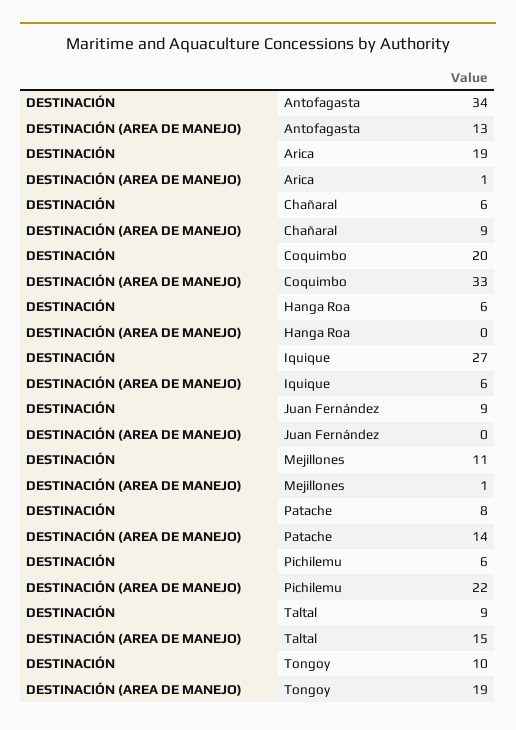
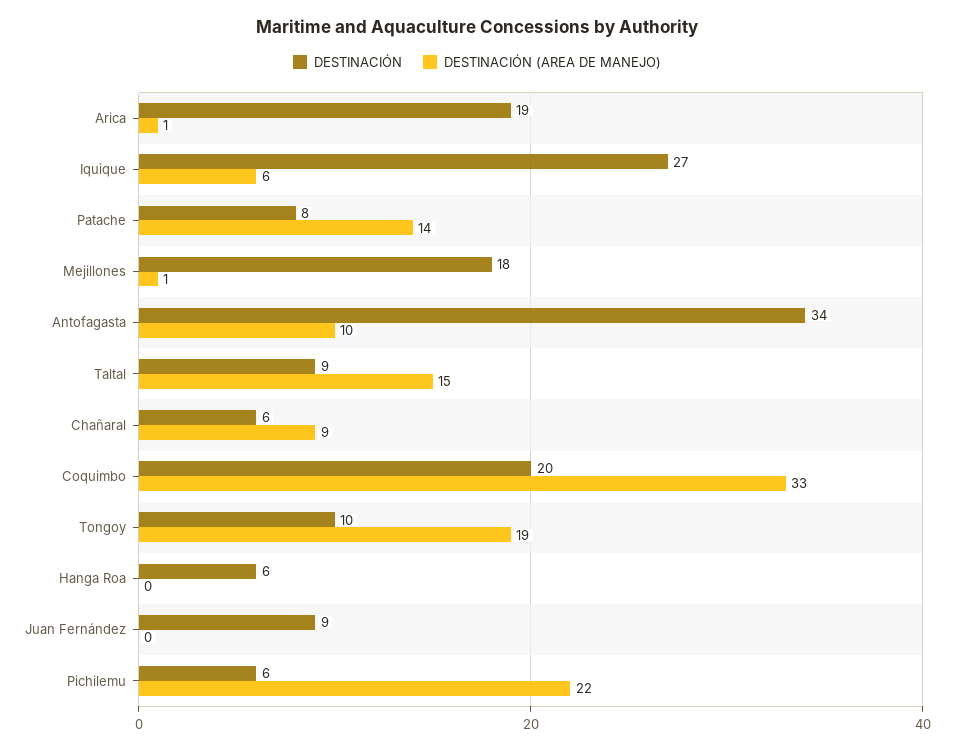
  {
    "DESTINACIÓN": {
      "Antofagasta": 34,
      "Arica": 19,
      "Chañaral": 6,
      "Coquimbo": 20,
      "Hanga Roa": 6,
      "Iquique": 27,
      "Juan Fernández": 9,
-     "Mejillones": 11,
+     "Mejillones": 18,
      "Patache": 8,
      "Pichilemu": 6,
      "Taltal": 9,
      "Tongoy": 10
    },
    "DESTINACIÓN (AREA DE MANEJO)": {
-     "Antofagasta": 13,
+     "Antofagasta": 10,
      "Arica": 1,
      "Chañaral": 9,
      "Coquimbo": 33,
      "Hanga Roa": 0,
      "Iquique": 6,
      "Juan Fernández": 0,
      "Mejillones": 1,
      "Patache": 14,
      "Pichilemu": 22,
      "Taltal": 15,
      "Tongoy": 19
    }
  }

